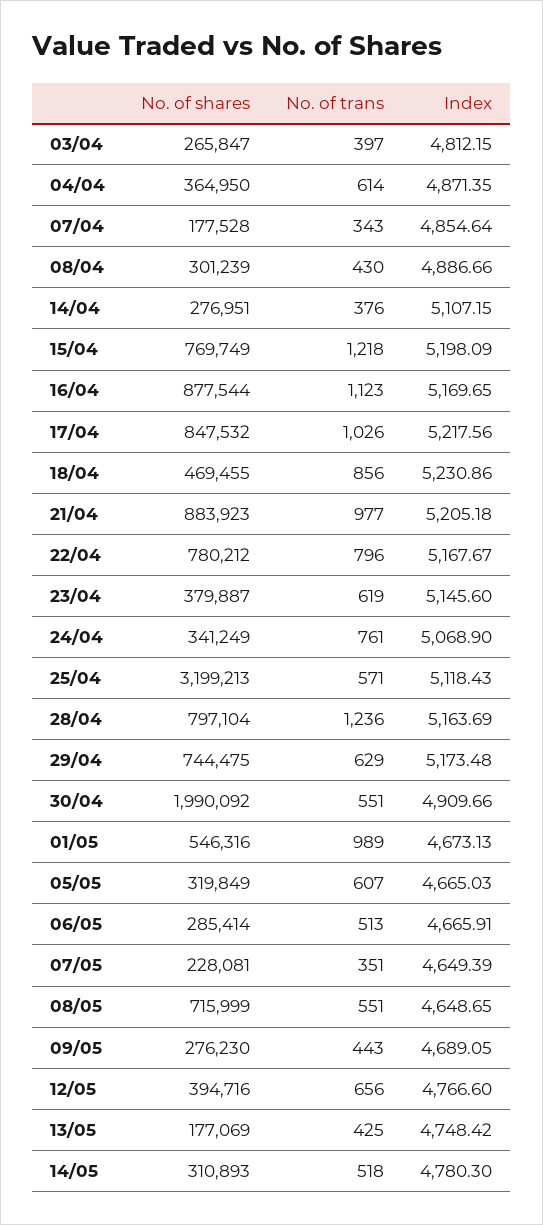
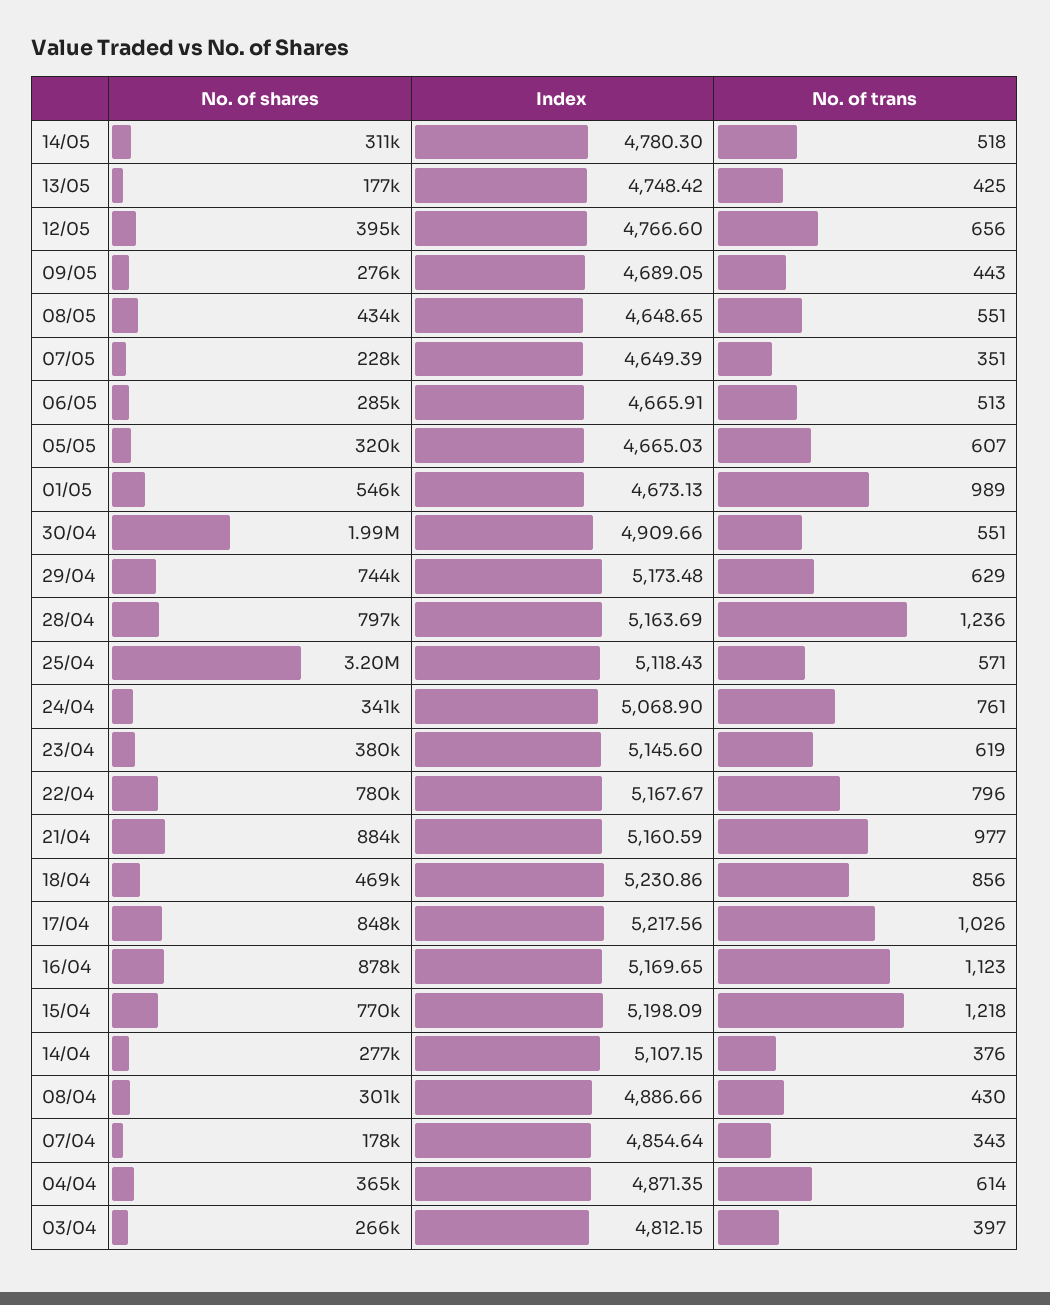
  {
    "No. of shares": {
      "03/04": 265847,
      "04/04": 364950,
      "07/04": 177528,
      "08/04": 301239,
      "14/04": 276951,
      "15/04": 769749,
      "16/04": 877544,
      "17/04": 847532,
      "18/04": 469455,
      "21/04": 883923,
      "22/04": 780212,
      "23/04": 379887,
      "24/04": 341249,
      "25/04": 3199213,
      "28/04": 797104,
      "29/04": 744475,
      "30/04": 1990092,
      "01/05": 546316,
      "05/05": 319849,
      "06/05": 285414,
      "07/05": 228081,
-     "08/05": 715999,
+     "08/05": 434000,
      "09/05": 276230,
      "12/05": 394716,
      "13/05": 177069,
      "14/05": 310893
    },
    "No. of trans": {
      "03/04": 397,
      "04/04": 614,
      "07/04": 343,
      "08/04": 430,
      "14/04": 376,
      "15/04": 1218,
      "16/04": 1123,
      "17/04": 1026,
      "18/04": 856,
      "21/04": 977,
      "22/04": 796,
      "23/04": 619,
      "24/04": 761,
      "25/04": 571,
      "28/04": 1236,
      "29/04": 629,
      "30/04": 551,
      "01/05": 989,
      "05/05": 607,
      "06/05": 513,
      "07/05": 351,
      "08/05": 551,
      "09/05": 443,
      "12/05": 656,
      "13/05": 425,
      "14/05": 518
    },
    "Index": {
      "03/04": 4812.15,
      "04/04": 4871.35,
      "07/04": 4854.64,
      "08/04": 4886.66,
      "14/04": 5107.15,
      "15/04": 5198.09,
      "16/04": 5169.65,
      "17/04": 5217.56,
      "18/04": 5230.86,
-     "21/04": 5205.18,
+     "21/04": 5160.59,
      "22/04": 5167.67,
      "23/04": 5145.6,
      "24/04": 5068.9,
      "25/04": 5118.43,
      "28/04": 5163.69,
      "29/04": 5173.48,
      "30/04": 4909.66,
      "01/05": 4673.13,
      "05/05": 4665.03,
      "06/05": 4665.91,
      "07/05": 4649.39,
      "08/05": 4648.65,
      "09/05": 4689.05,
      "12/05": 4766.6,
      "13/05": 4748.42,
      "14/05": 4780.3
    }
  }

